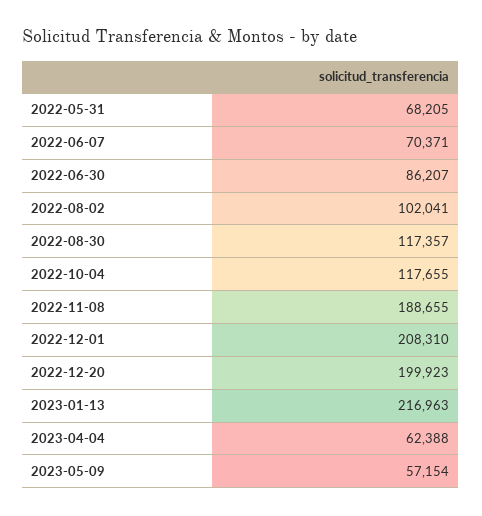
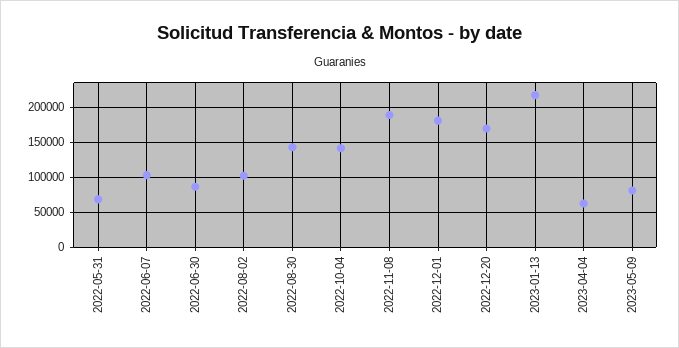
  {
    "2022-05-31": 68205,
-   "2022-06-07": 70371,
+   "2022-06-07": 100000,
    "2022-06-30": 86207,
    "2022-08-02": 102041,
-   "2022-08-30": 117357,
+   "2022-08-30": 140000,
-   "2022-10-04": 117655,
+   "2022-10-04": 140000,
    "2022-11-08": 188655,
-   "2022-12-01": 208310,
+   "2022-12-01": 180000,
-   "2022-12-20": 199923,
+   "2022-12-20": 170000,
    "2023-01-13": 216963,
    "2023-04-04": 62388,
-   "2023-05-09": 57154
+   "2023-05-09": 80000
  }

